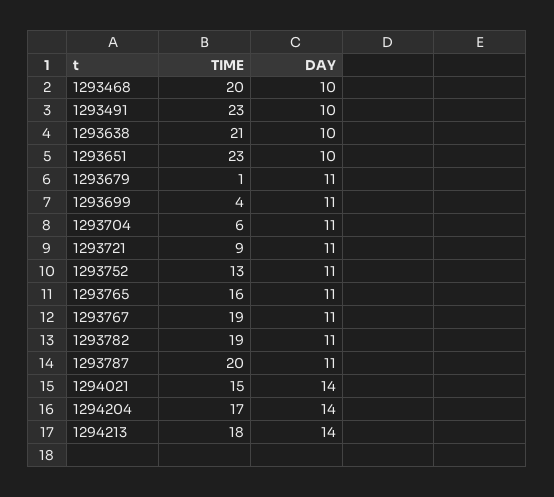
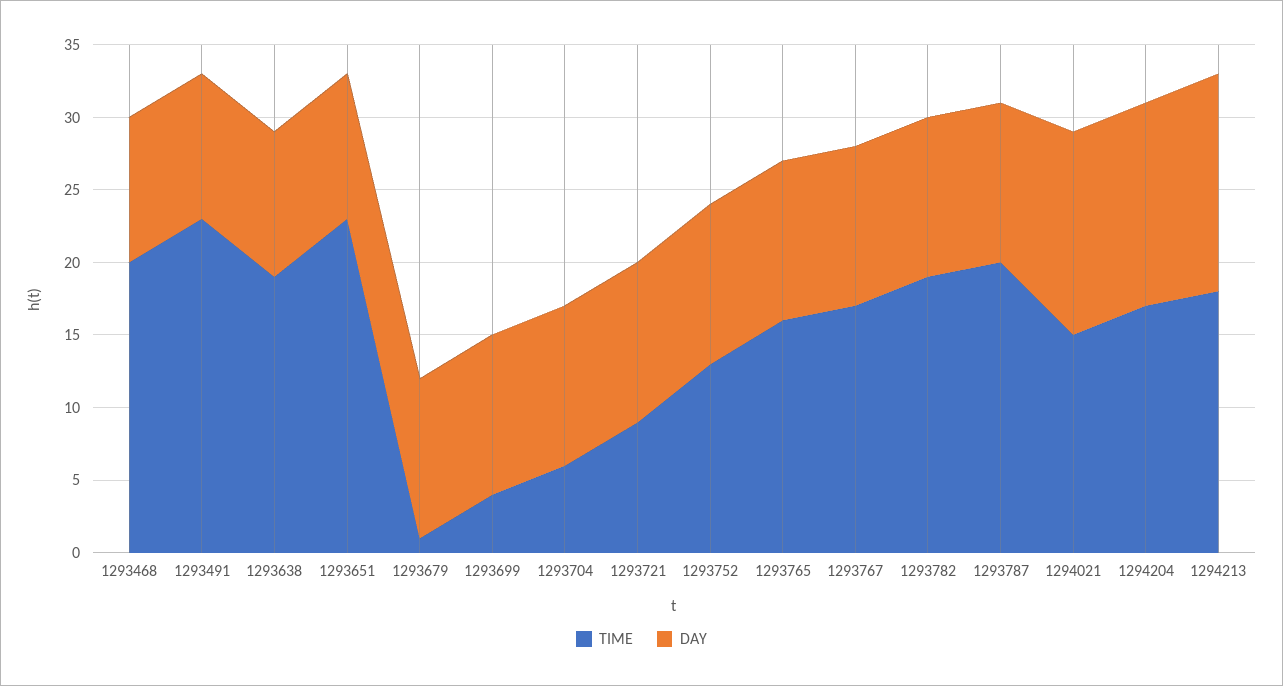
  {
    "TIME": {
      "1293468": 20,
      "1293491": 23,
-     "1293638": 21,
+     "1293638": 19,
      "1293651": 23,
      "1293679": 1,
      "1293699": 4,
      "1293704": 6,
      "1293721": 9,
      "1293752": 13,
      "1293765": 16,
-     "1293767": 19,
+     "1293767": 17,
      "1293782": 19,
      "1293787": 20,
      "1294021": 15,
      "1294204": 17,
      "1294213": 18
    },
    "DAY": {
      "1293468": 10,
      "1293491": 10,
      "1293638": 10,
      "1293651": 10,
      "1293679": 11,
      "1293699": 11,
      "1293704": 11,
      "1293721": 11,
      "1293752": 11,
      "1293765": 11,
      "1293767": 11,
      "1293782": 11,
      "1293787": 11,
      "1294021": 14,
      "1294204": 14,
-     "1294213": 14
+     "1294213": 15
    }
  }

